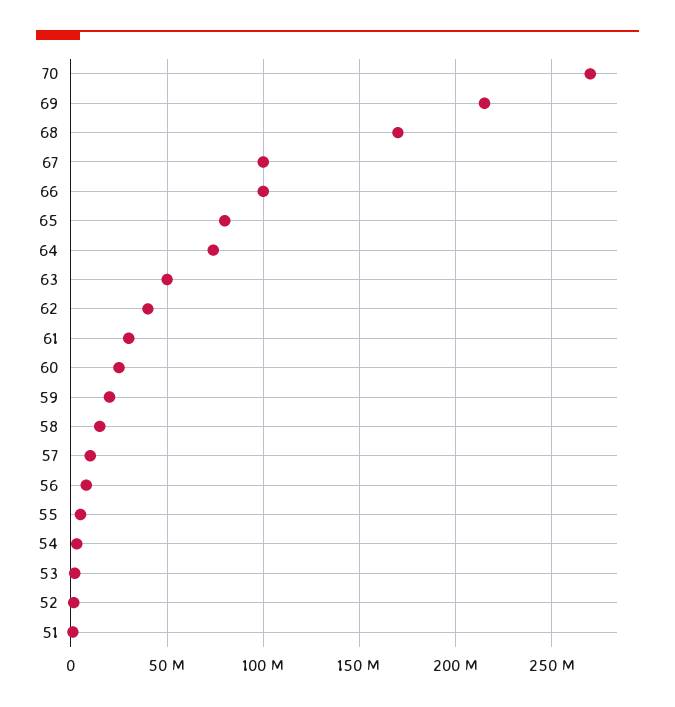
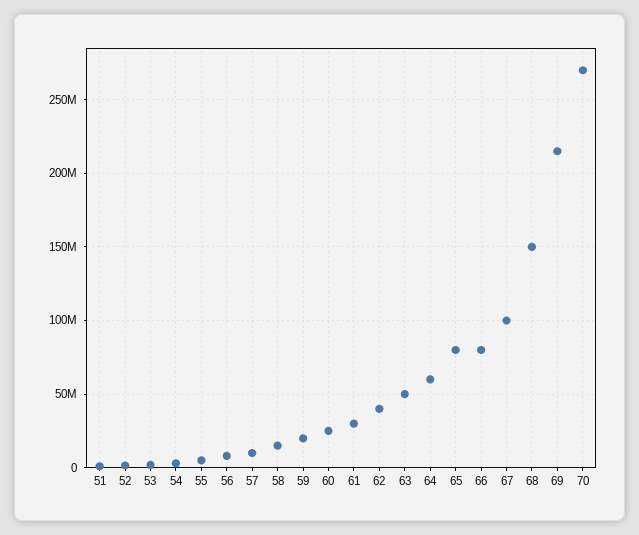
  {
    "70": 270000000,
    "69": 215000000,
-   "68": 170000000,
+   "68": 150000000,
    "67": 100000000,
-   "66": 100000000,
+   "66": 80000000,
    "65": 80000000,
-   "64": 75000000,
+   "64": 60000000,
    "63": 50000000,
    "62": 40000000,
    "61": 30000000,
    "60": 25000000,
    "59": 20000000,
    "58": 15000000,
    "57": 10000000,
    "56": 10000000,
    "55": 5000000,
    "54": 5000000,
    "53": 0,
    "52": 0,
    "51": 0
  }

